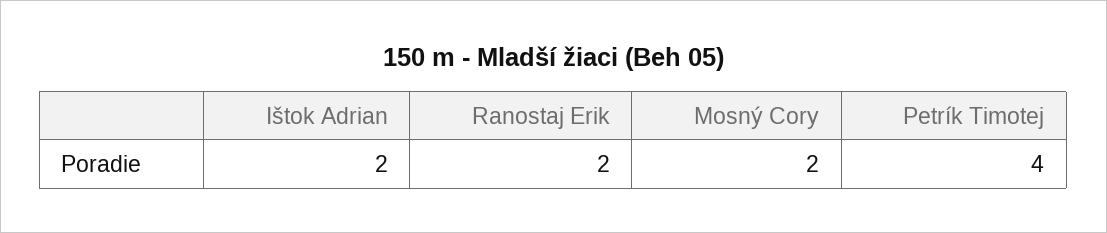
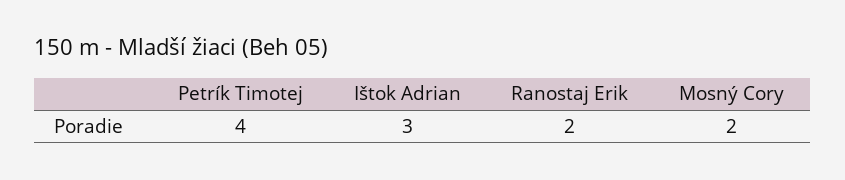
  {
-   "Ištok Adrian": 2,
+   "Ištok Adrian": 3,
    "Ranostaj Erik": 2,
    "Mosný Cory": 2,
    "Petrík Timotej": 4
  }

